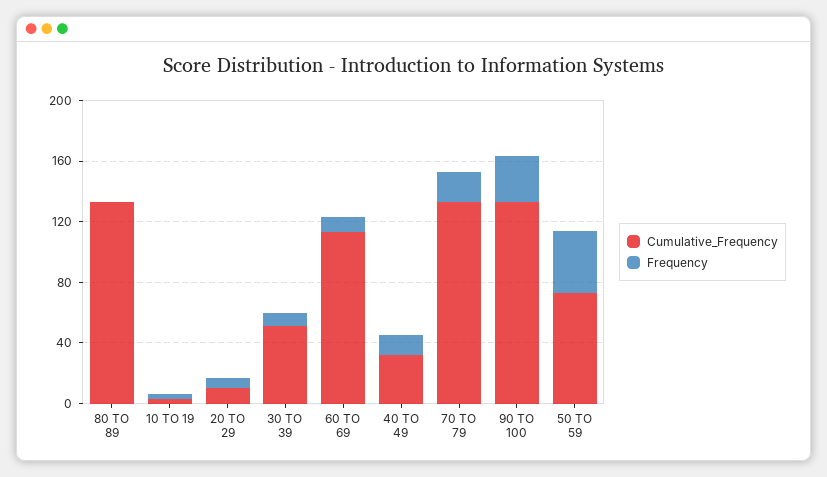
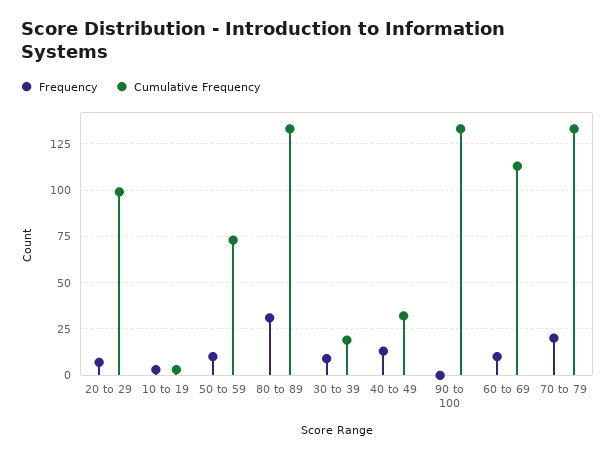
  {
    "Cumulative_Frequency": {
      "80 TO 89": 135,
      "10 TO 19": 5,
-     "20 TO 29": 10,
+     "20 TO 29": 100,
-     "30 TO 39": 50,
+     "30 TO 39": 20,
      "60 TO 69": 115,
      "40 TO 49": 30,
      "70 TO 79": 135,
      "90 TO 100": 135,
      "50 TO 59": 75
    },
    "Frequency": {
-     "80 TO 89": 0,
+     "80 TO 89": 30,
      "10 TO 19": 5,
      "20 TO 29": 5,
      "30 TO 39": 10,
      "60 TO 69": 10,
      "40 TO 49": 15,
      "70 TO 79": 20,
-     "90 TO 100": 30,
+     "90 TO 100": 0,
-     "50 TO 59": 40
+     "50 TO 59": 10
    }
  }

